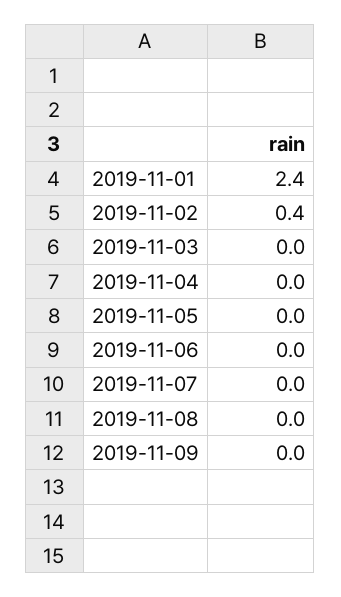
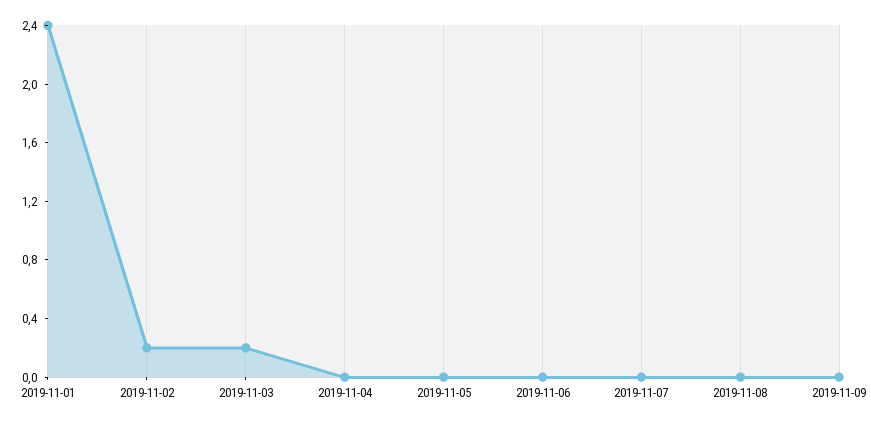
  {
    "2019-11-01": 2.4,
-   "2019-11-02": 0.4,
+   "2019-11-02": 0.2,
-   "2019-11-03": 0,
+   "2019-11-03": 0.2,
    "2019-11-04": 0,
    "2019-11-05": 0,
    "2019-11-06": 0,
    "2019-11-07": 0,
    "2019-11-08": 0,
    "2019-11-09": 0
  }

